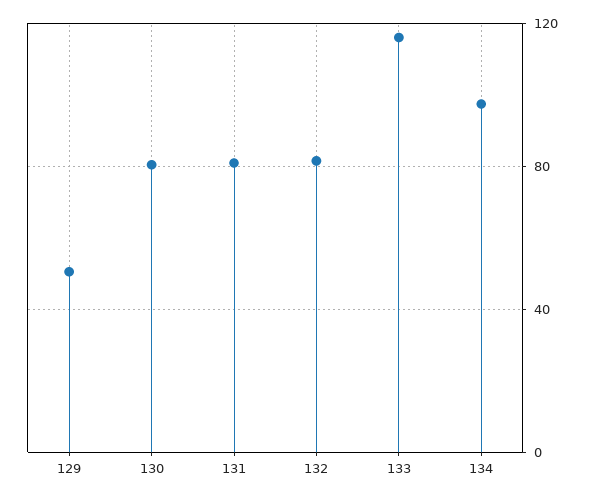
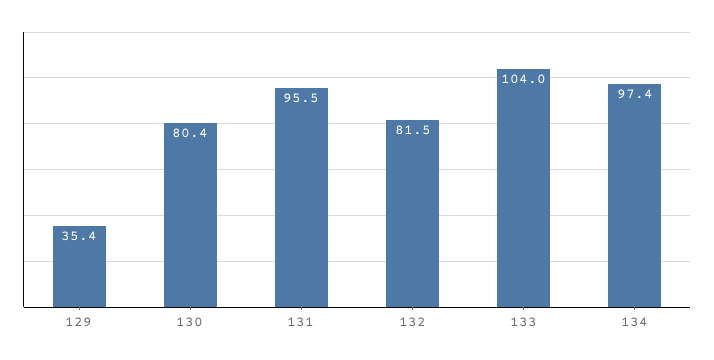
  {
-   "129": 50,
+   "129": 35.4,
    "130": 80.4,
-   "131": 80,
+   "131": 95.5,
    "132": 81.5,
-   "133": 115,
+   "133": 104,
    "134": 97.4
  }

